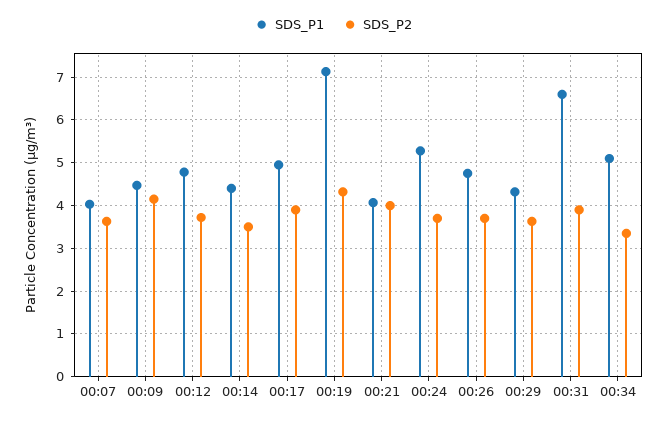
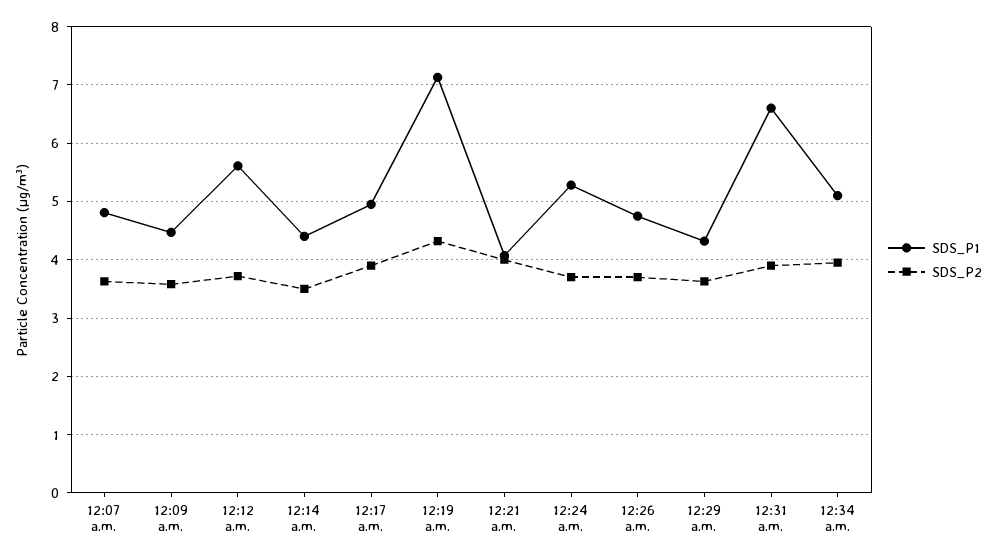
  {
    "SDS_P1": {
-     "00:07": 4,
+     "00:07": 4.8,
      "00:09": 4.4,
-     "00:12": 4.8,
+     "00:12": 5.6,
      "00:14": 4.4,
      "00:17": 5,
      "00:19": 7.2,
      "00:21": 4,
      "00:24": 5.2,
      "00:26": 4.8,
      "00:29": 4.4,
      "00:31": 6.6,
      "00:34": 5.2
    },
    "SDS_P2": {
      "00:07": 3.6,
-     "00:09": 4.2,
+     "00:09": 3.6,
      "00:12": 3.8,
      "00:14": 3.6,
      "00:17": 4,
      "00:19": 4.4,
      "00:21": 4,
      "00:24": 3.8,
      "00:26": 3.8,
      "00:29": 3.6,
      "00:31": 4,
-     "00:34": 3.4
+     "00:34": 4
    }
  }

